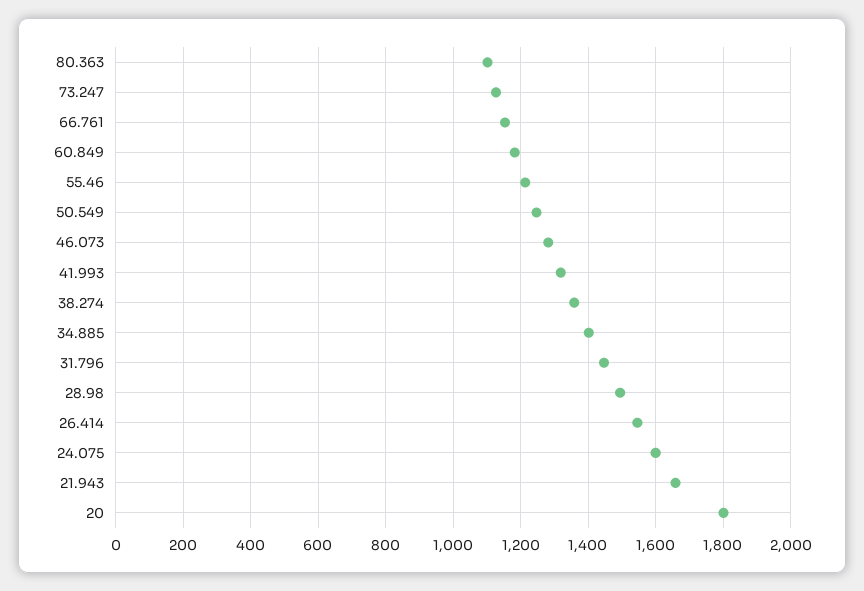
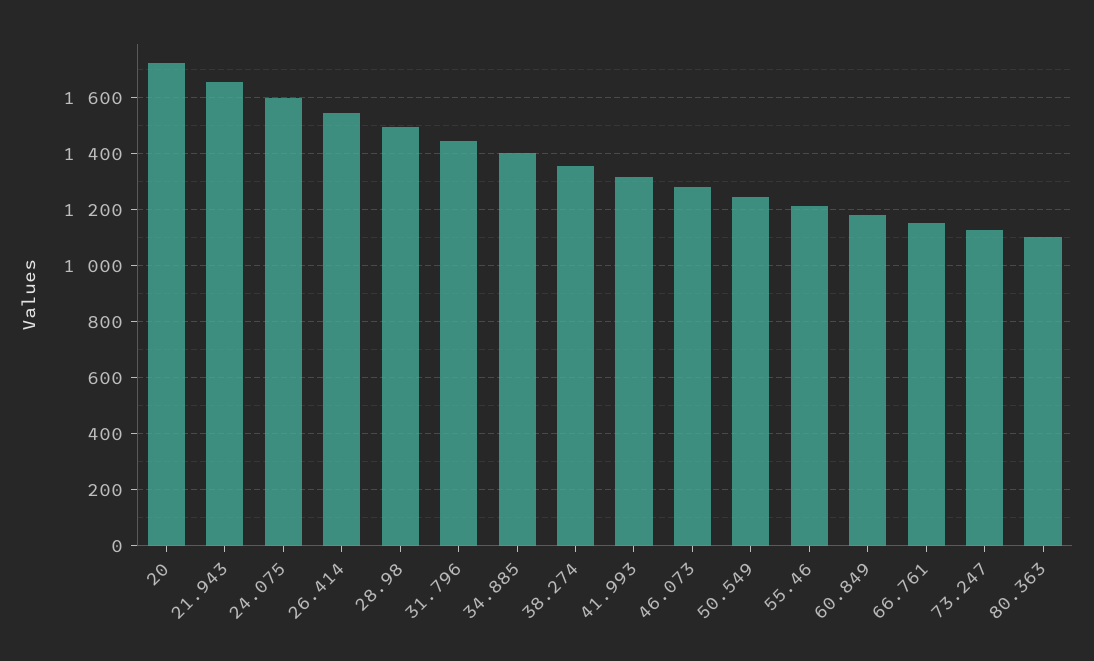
  {
    "80.363": 1100,
    "73.247": 1120,
    "66.761": 1160,
    "60.849": 1180,
    "55.46": 1220,
    "50.549": 1240,
    "46.073": 1280,
    "41.993": 1320,
    "38.274": 1360,
    "34.885": 1400,
    "31.796": 1440,
    "28.98": 1500,
    "26.414": 1540,
    "24.075": 1600,
    "21.943": 1660,
-   "20": 1800
+   "20": 1725
  }

